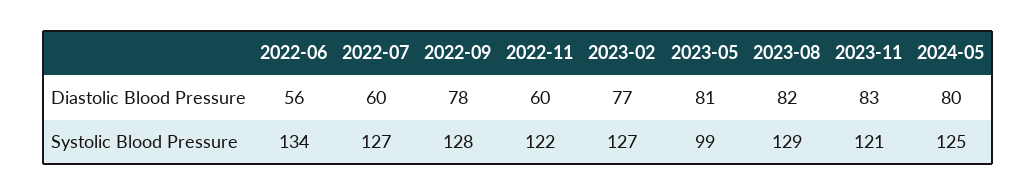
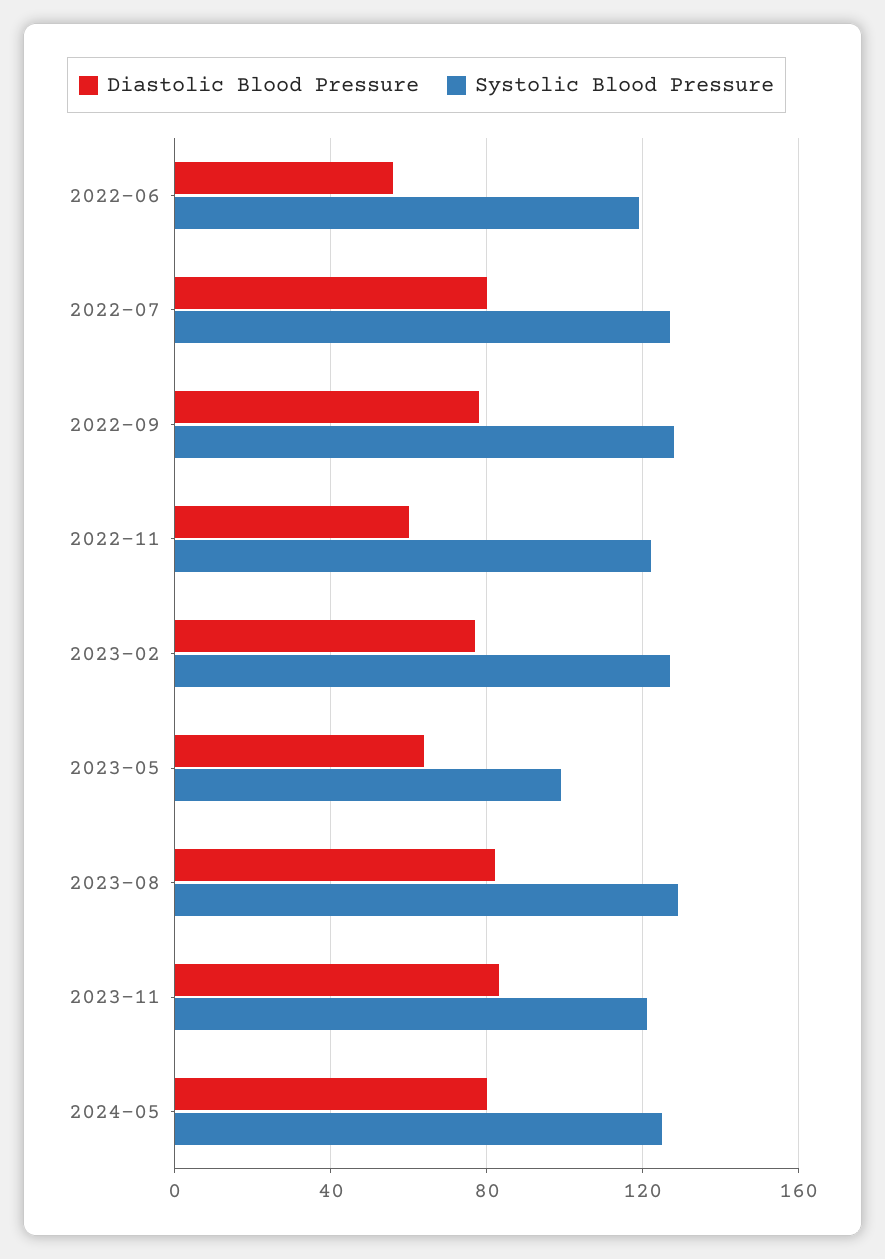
  {
    "Diastolic Blood Pressure": {
      "2022-06": 56,
-     "2022-07": 60,
+     "2022-07": 80,
      "2022-09": 78,
      "2022-11": 60,
      "2023-02": 77,
-     "2023-05": 81,
+     "2023-05": 65,
      "2023-08": 82,
      "2023-11": 83,
      "2024-05": 80
    },
    "Systolic Blood Pressure": {
-     "2022-06": 134,
+     "2022-06": 120,
      "2022-07": 127,
      "2022-09": 128,
      "2022-11": 122,
      "2023-02": 127,
      "2023-05": 99,
      "2023-08": 129,
      "2023-11": 121,
      "2024-05": 125
    }
  }

